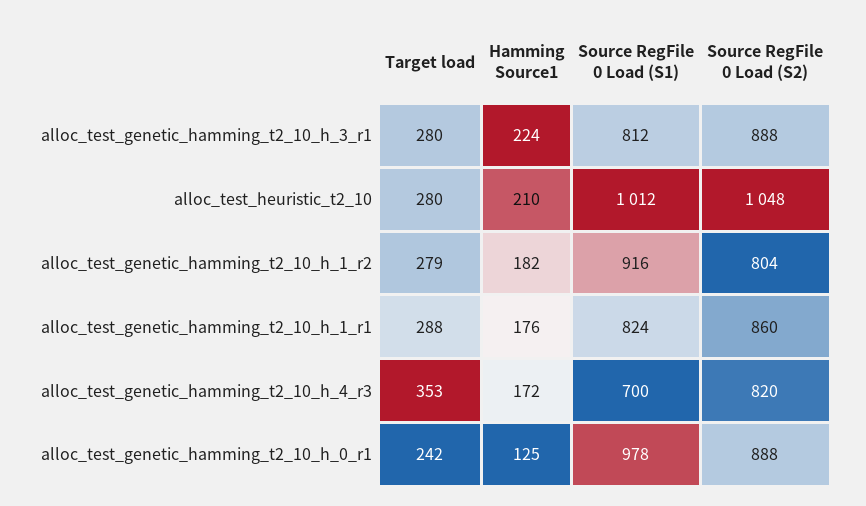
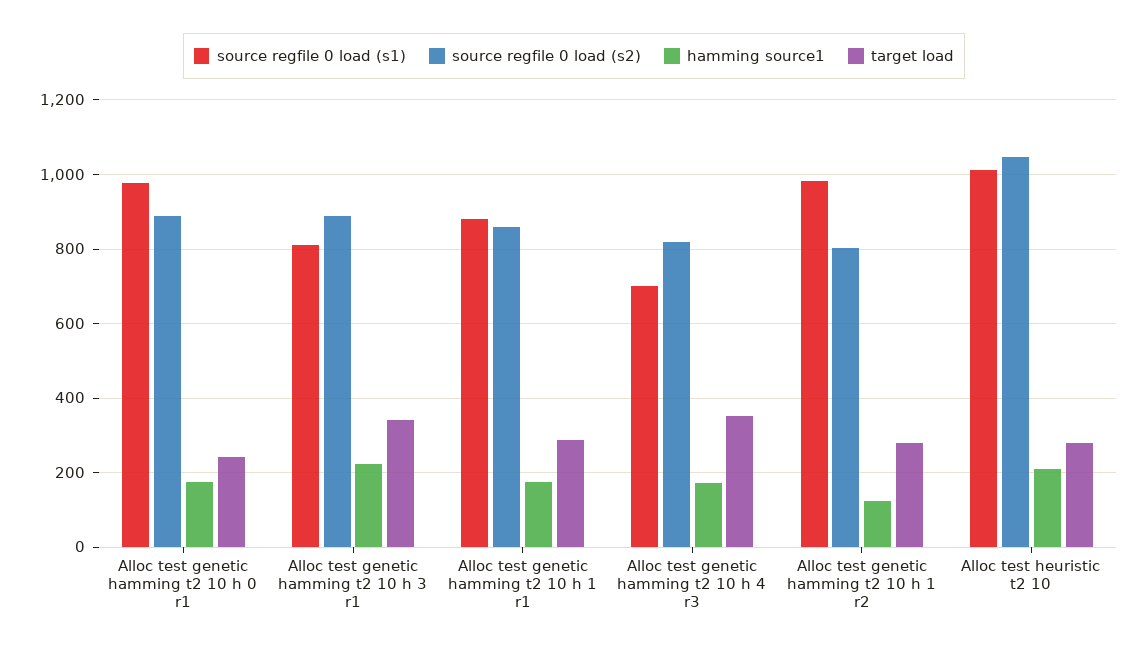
  {
    "Target load": {
-     "alloc_test_genetic_hamming_t2_10_h_3_r1": 280,
+     "alloc_test_genetic_hamming_t2_10_h_3_r1": 340,
      "alloc_test_heuristic_t2_10": 280,
      "alloc_test_genetic_hamming_t2_10_h_1_r2": 279,
      "alloc_test_genetic_hamming_t2_10_h_1_r1": 288,
      "alloc_test_genetic_hamming_t2_10_h_4_r3": 353,
      "alloc_test_genetic_hamming_t2_10_h_0_r1": 242
    },
    "Hamming Source1": {
      "alloc_test_genetic_hamming_t2_10_h_3_r1": 224,
      "alloc_test_heuristic_t2_10": 210,
-     "alloc_test_genetic_hamming_t2_10_h_1_r2": 182,
+     "alloc_test_genetic_hamming_t2_10_h_1_r2": 120,
      "alloc_test_genetic_hamming_t2_10_h_1_r1": 176,
      "alloc_test_genetic_hamming_t2_10_h_4_r3": 172,
-     "alloc_test_genetic_hamming_t2_10_h_0_r1": 125
+     "alloc_test_genetic_hamming_t2_10_h_0_r1": 180
    },
    "Source RegFile 0 Load (S1)": {
      "alloc_test_genetic_hamming_t2_10_h_3_r1": 812,
      "alloc_test_heuristic_t2_10": 1012,
-     "alloc_test_genetic_hamming_t2_10_h_1_r2": 916,
+     "alloc_test_genetic_hamming_t2_10_h_1_r2": 980,
-     "alloc_test_genetic_hamming_t2_10_h_1_r1": 824,
+     "alloc_test_genetic_hamming_t2_10_h_1_r1": 880,
      "alloc_test_genetic_hamming_t2_10_h_4_r3": 700,
      "alloc_test_genetic_hamming_t2_10_h_0_r1": 978
    },
    "Source RegFile 0 Load (S2)": {
      "alloc_test_genetic_hamming_t2_10_h_3_r1": 888,
      "alloc_test_heuristic_t2_10": 1048,
      "alloc_test_genetic_hamming_t2_10_h_1_r2": 804,
      "alloc_test_genetic_hamming_t2_10_h_1_r1": 860,
      "alloc_test_genetic_hamming_t2_10_h_4_r3": 820,
      "alloc_test_genetic_hamming_t2_10_h_0_r1": 888
    }
  }

